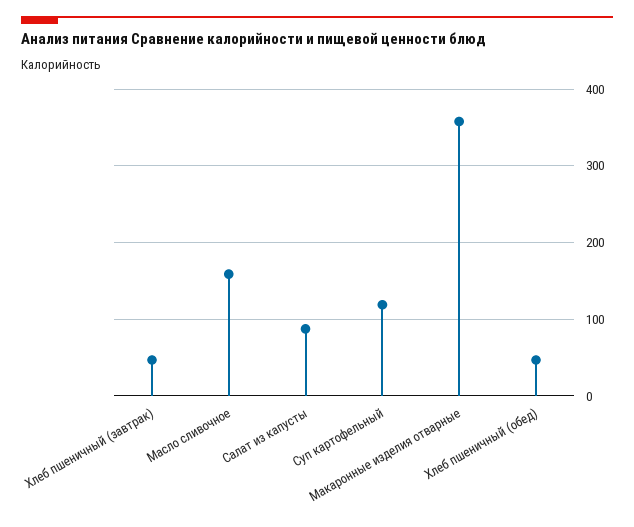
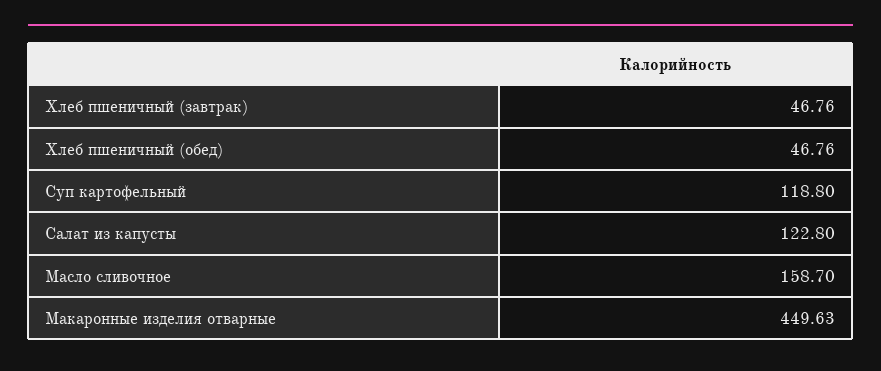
  {
    "Хлеб пшеничный (завтрак)": 46.76,
    "Масло сливочное": 158.7,
-   "Салат из капусты": 90,
+   "Салат из капусты": 122.8,
    "Суп картофельный": 118.8,
-   "Макаронные изделия отварные": 360,
+   "Макаронные изделия отварные": 449.63,
    "Хлеб пшеничный (обед)": 46.76
  }

